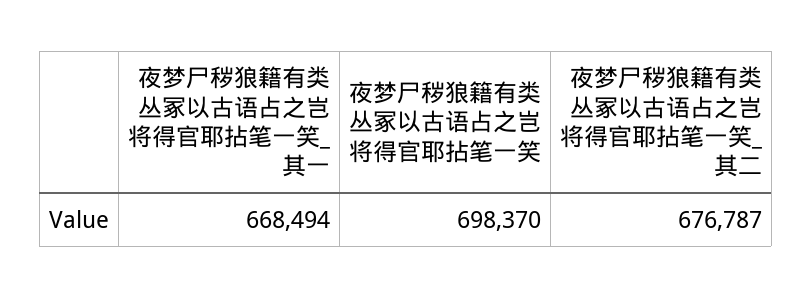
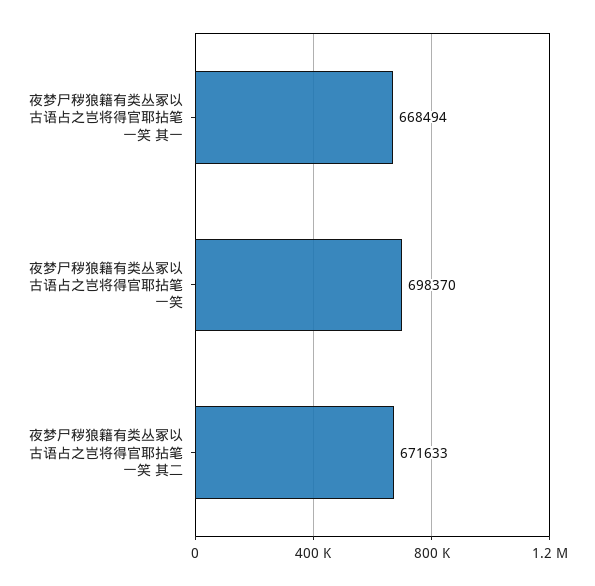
  {
    "夜梦尸秽狼籍有类丛冢以古语占之岂将得官耶拈笔一笑_其一": 668494,
    "夜梦尸秽狼籍有类丛冢以古语占之岂将得官耶拈笔一笑": 698370,
-   "夜梦尸秽狼籍有类丛冢以古语占之岂将得官耶拈笔一笑_其二": 676787
+   "夜梦尸秽狼籍有类丛冢以古语占之岂将得官耶拈笔一笑_其二": 671633
  }

